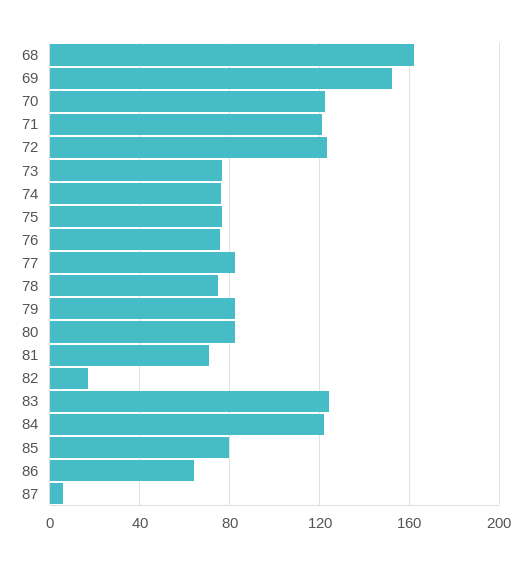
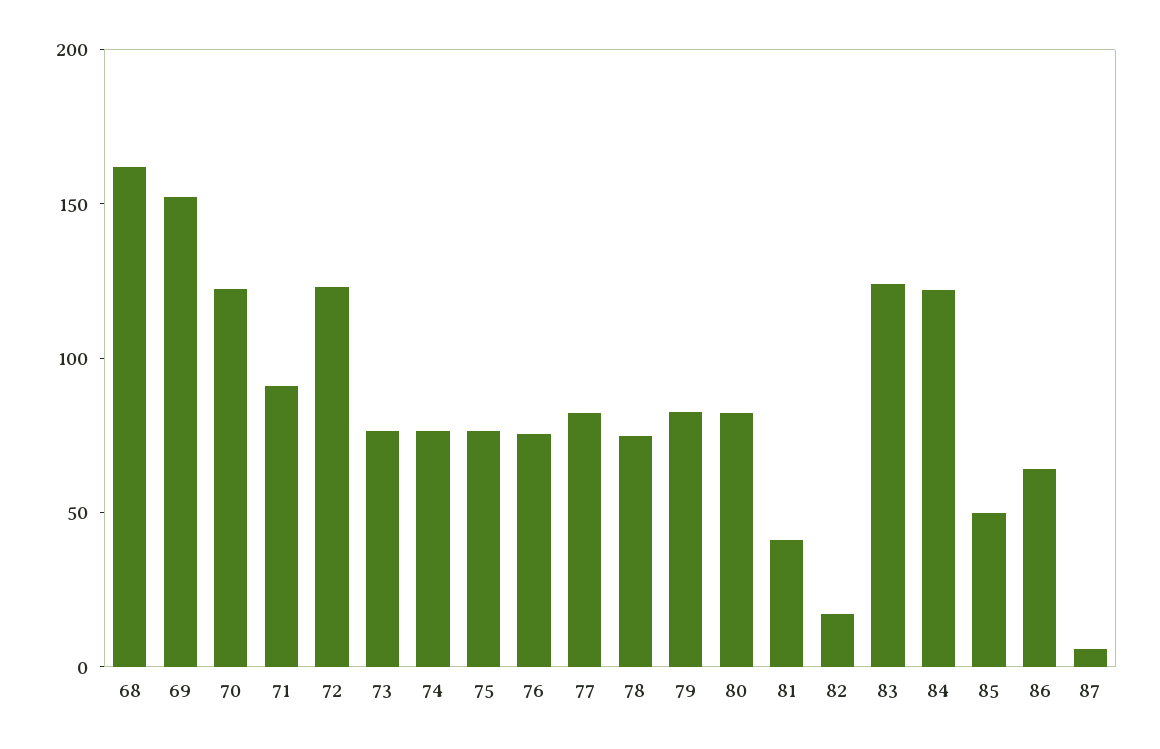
  {
    "68": 160,
    "69": 150,
    "70": 120,
-   "71": 120,
+   "71": 90,
    "72": 125,
    "73": 75,
    "74": 75,
    "75": 75,
    "76": 75,
    "77": 80,
    "78": 75,
    "79": 85,
    "80": 80,
-   "81": 70,
+   "81": 40,
    "82": 15,
    "83": 125,
    "84": 120,
-   "85": 80,
+   "85": 50,
    "86": 65,
    "87": 5
  }

